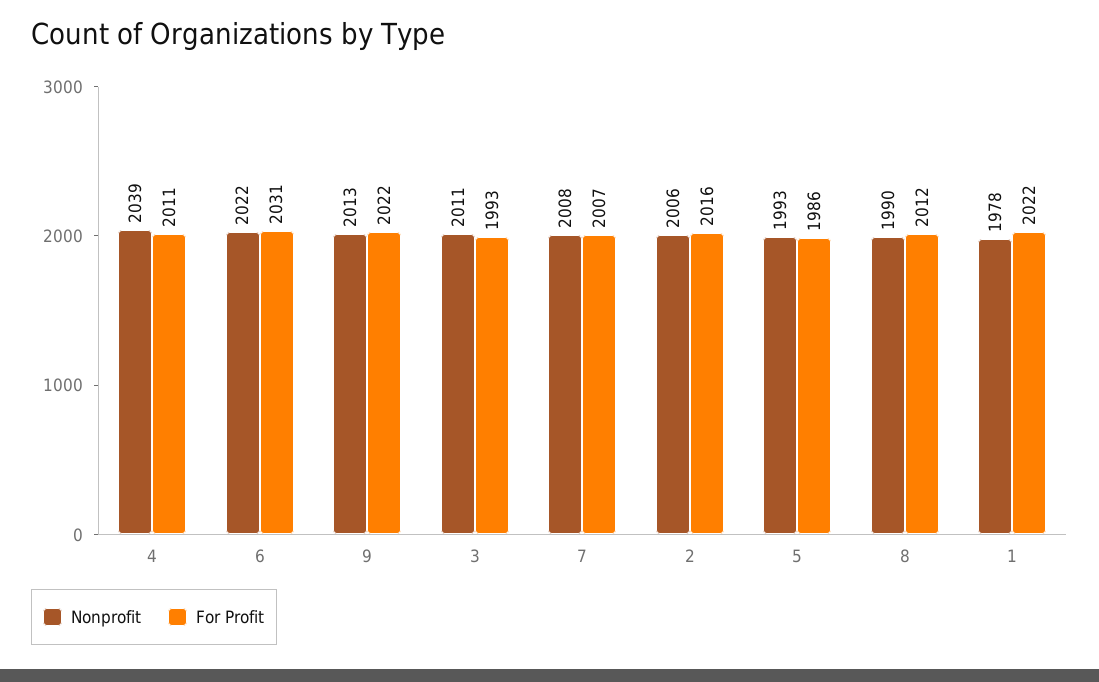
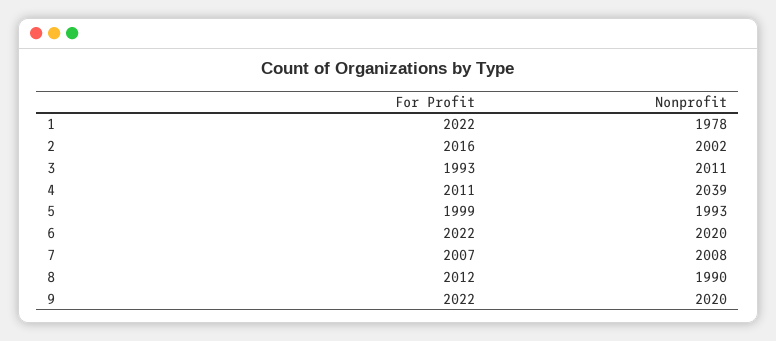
  {
    "Nonprofit": {
      "4": 2039,
-     "6": 2022,
+     "6": 2020,
-     "9": 2013,
+     "9": 2020,
      "3": 2011,
      "7": 2008,
-     "2": 2006,
+     "2": 2002,
      "5": 1993,
      "8": 1990,
      "1": 1978
    },
    "For Profit": {
      "4": 2011,
-     "6": 2031,
+     "6": 2022,
      "9": 2022,
      "3": 1993,
      "7": 2007,
      "2": 2016,
-     "5": 1986,
+     "5": 1999,
      "8": 2012,
      "1": 2022
    }
  }

